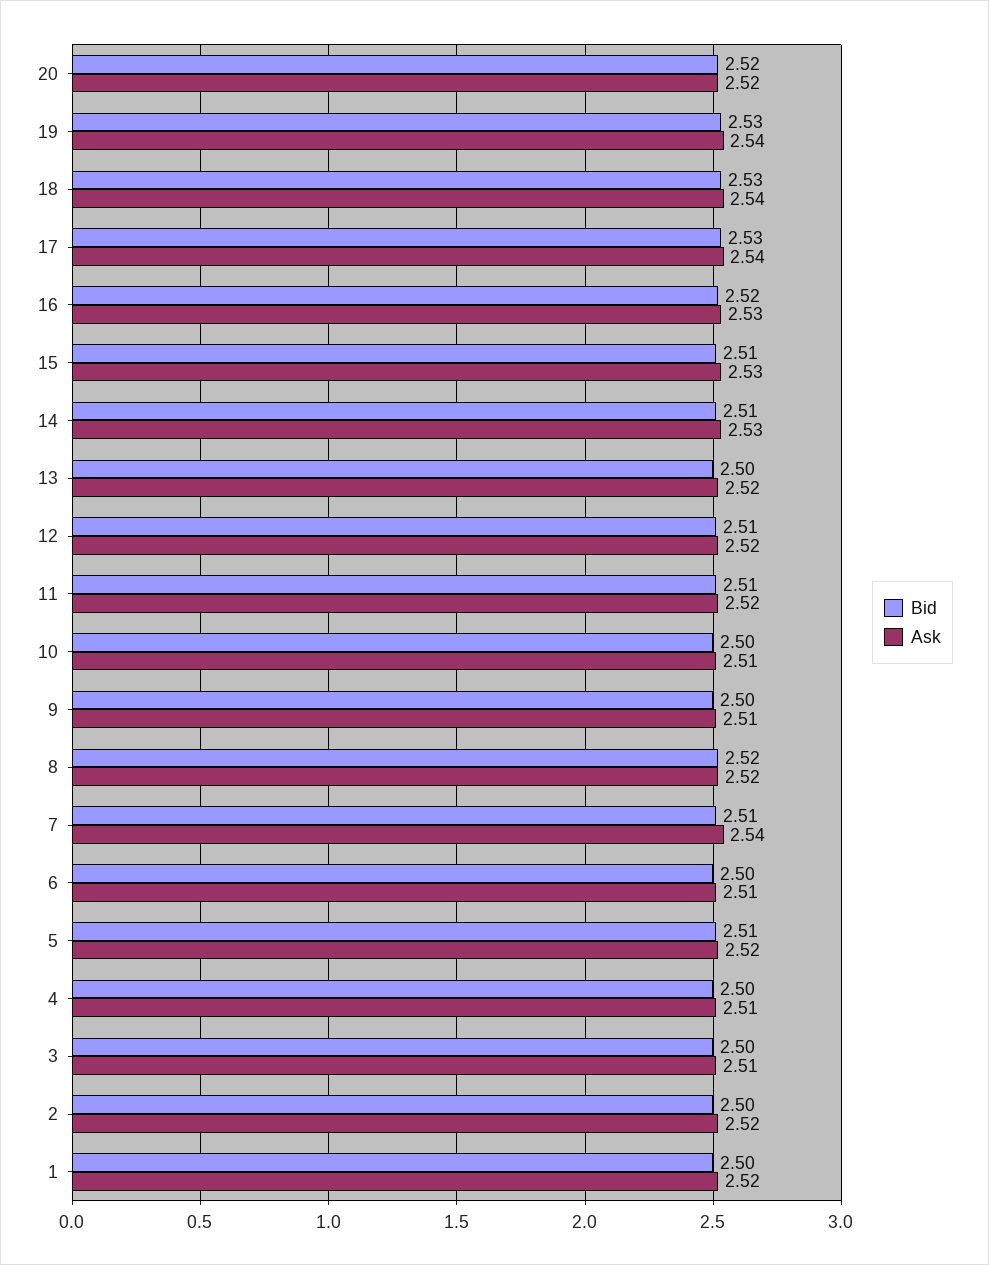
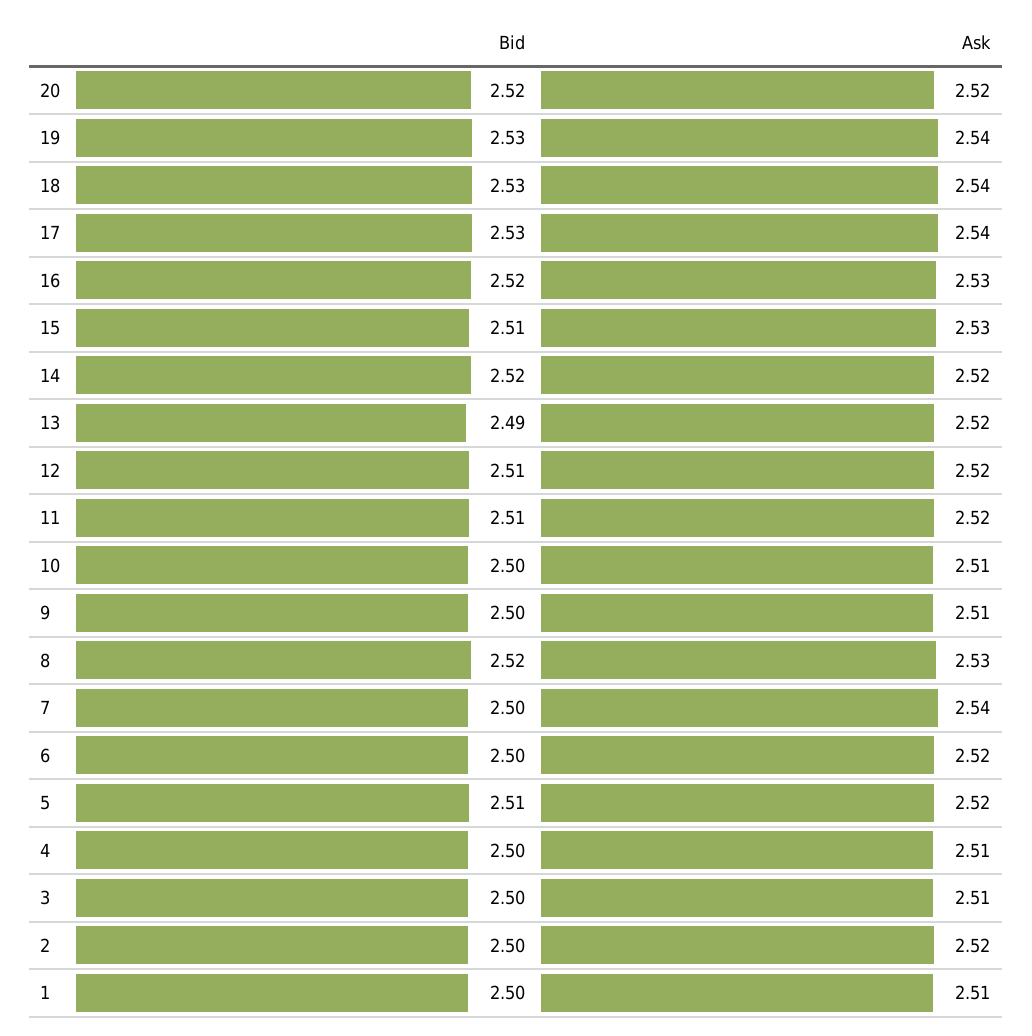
  {
    "Bid": {
      "20": 2.52,
      "19": 2.53,
      "18": 2.53,
      "17": 2.53,
      "16": 2.52,
      "15": 2.51,
-     "14": 2.51,
+     "14": 2.52,
-     "13": 2.5,
+     "13": 2.49,
      "12": 2.51,
      "11": 2.51,
      "10": 2.5,
      "9": 2.5,
      "8": 2.52,
-     "7": 2.51,
+     "7": 2.5,
      "6": 2.5,
      "5": 2.51,
      "4": 2.5,
      "3": 2.5,
      "2": 2.5,
      "1": 2.5
    },
    "Ask": {
      "20": 2.52,
      "19": 2.54,
      "18": 2.54,
      "17": 2.54,
      "16": 2.53,
      "15": 2.53,
-     "14": 2.53,
+     "14": 2.52,
      "13": 2.52,
      "12": 2.52,
      "11": 2.52,
      "10": 2.51,
      "9": 2.51,
-     "8": 2.52,
+     "8": 2.53,
      "7": 2.54,
-     "6": 2.51,
+     "6": 2.52,
      "5": 2.52,
      "4": 2.51,
      "3": 2.51,
      "2": 2.52,
-     "1": 2.52
+     "1": 2.51
    }
  }

